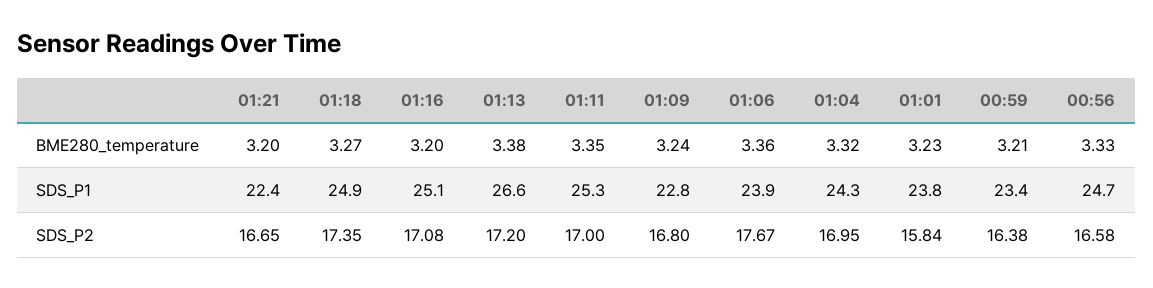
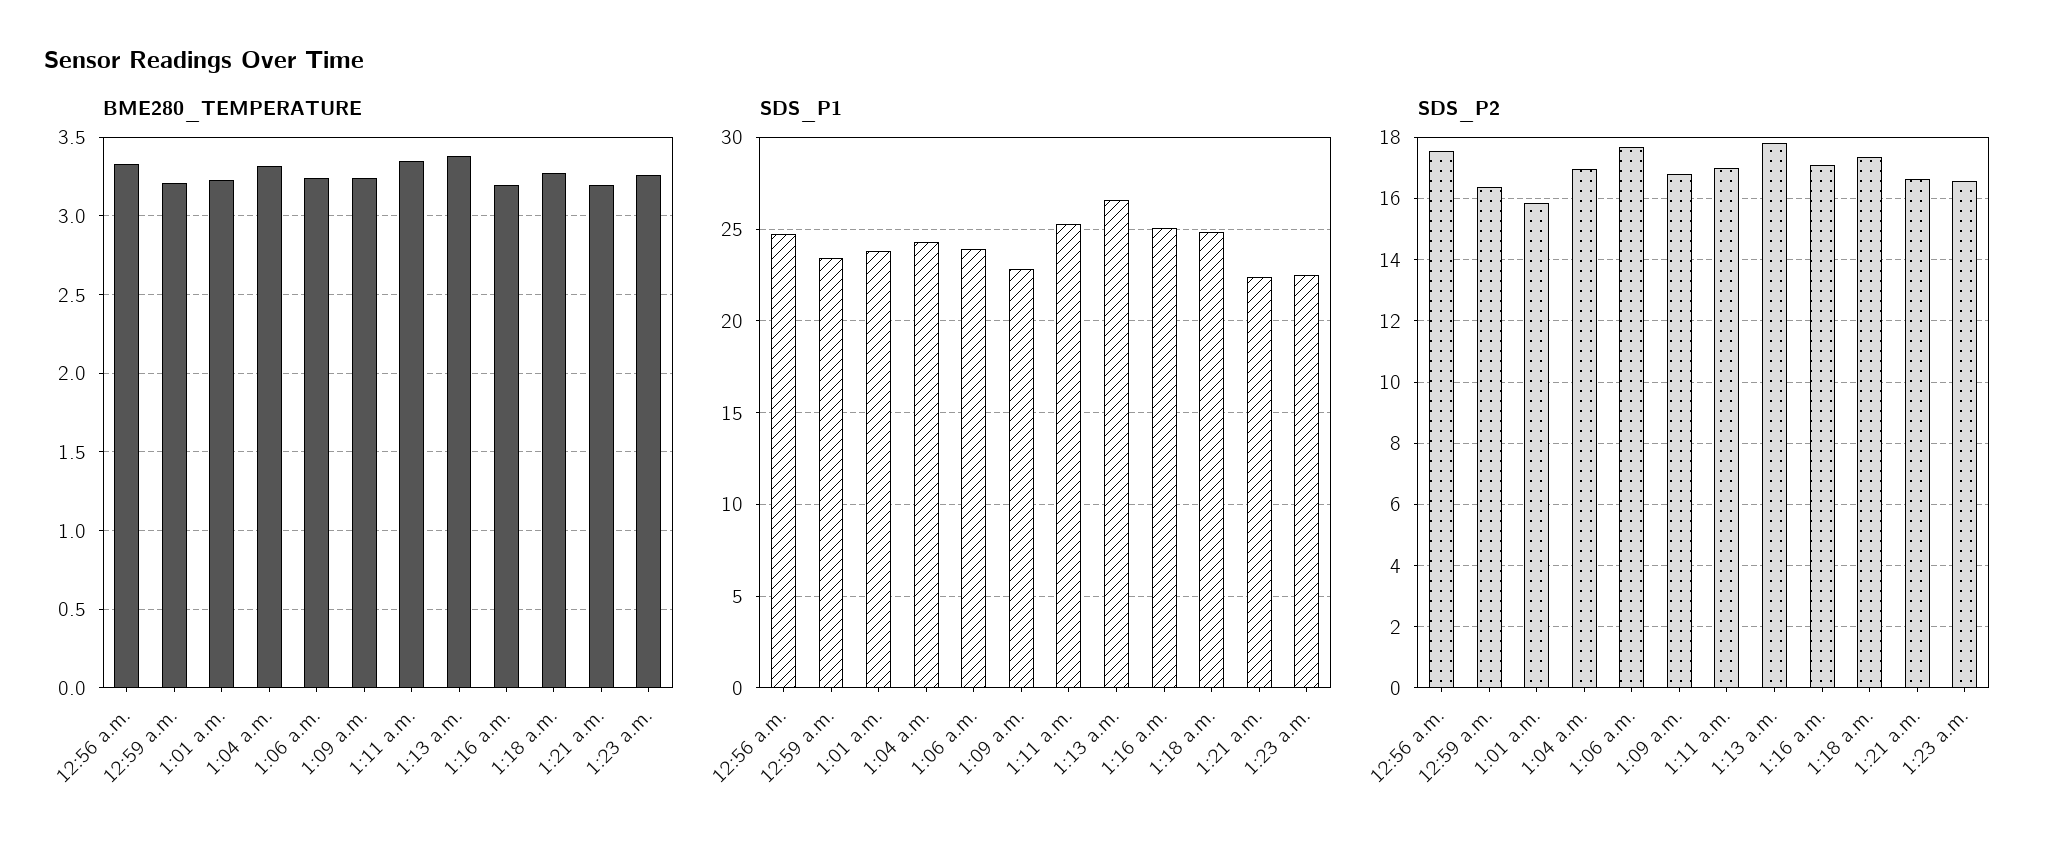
  {
    "BME280_temperature": {
      "01:21": 3.2,
      "01:18": 3.27,
      "01:16": 3.2,
      "01:13": 3.38,
      "01:11": 3.35,
      "01:09": 3.24,
-     "01:06": 3.36,
+     "01:06": 3.25,
      "01:04": 3.32,
      "01:01": 3.23,
      "00:59": 3.21,
-     "00:56": 3.33
+     "00:56": 3.33,
+     "1:23 a.m.": 3.25
    },
    "SDS_P1": {
      "01:21": 22.4,
      "01:18": 24.9,
      "01:16": 25.1,
      "01:13": 26.6,
      "01:11": 25.3,
      "01:09": 22.8,
      "01:06": 23.9,
      "01:04": 24.3,
      "01:01": 23.8,
      "00:59": 23.4,
-     "00:56": 24.7
+     "00:56": 24.7,
+     "1:23 a.m.": 22.5
    },
    "SDS_P2": {
      "01:21": 16.65,
      "01:18": 17.35,
      "01:16": 17.08,
-     "01:13": 17.2,
+     "01:13": 17.8,
      "01:11": 17,
      "01:09": 16.8,
      "01:06": 17.67,
      "01:04": 16.95,
      "01:01": 15.84,
      "00:59": 16.38,
-     "00:56": 16.58
+     "00:56": 17.6,
+     "1:23 a.m.": 16.6
    }
  }

